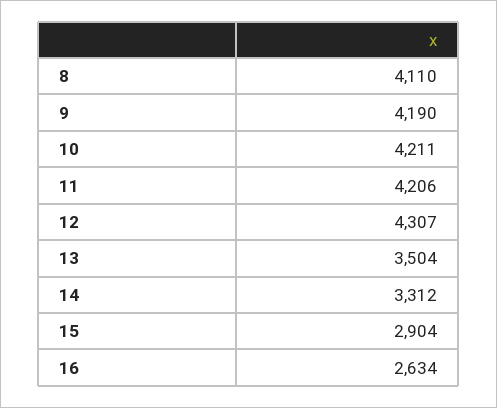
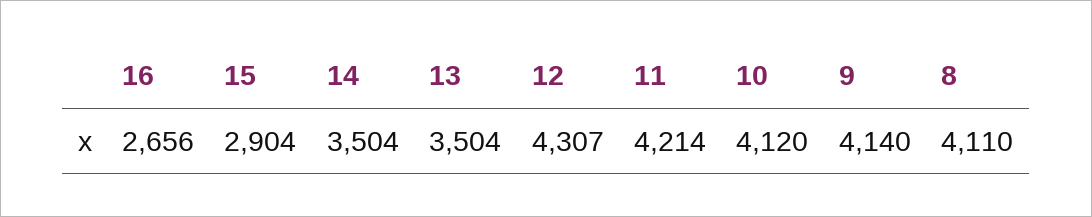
  {
    "8": 4110,
-   "9": 4190,
+   "9": 4140,
-   "10": 4211,
+   "10": 4120,
-   "11": 4206,
+   "11": 4214,
    "12": 4307,
    "13": 3504,
-   "14": 3312,
+   "14": 3504,
    "15": 2904,
-   "16": 2634
+   "16": 2656
  }

